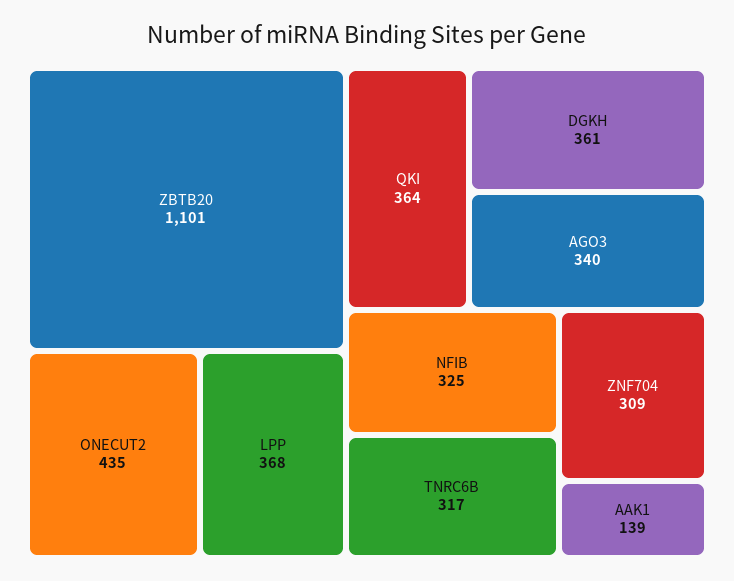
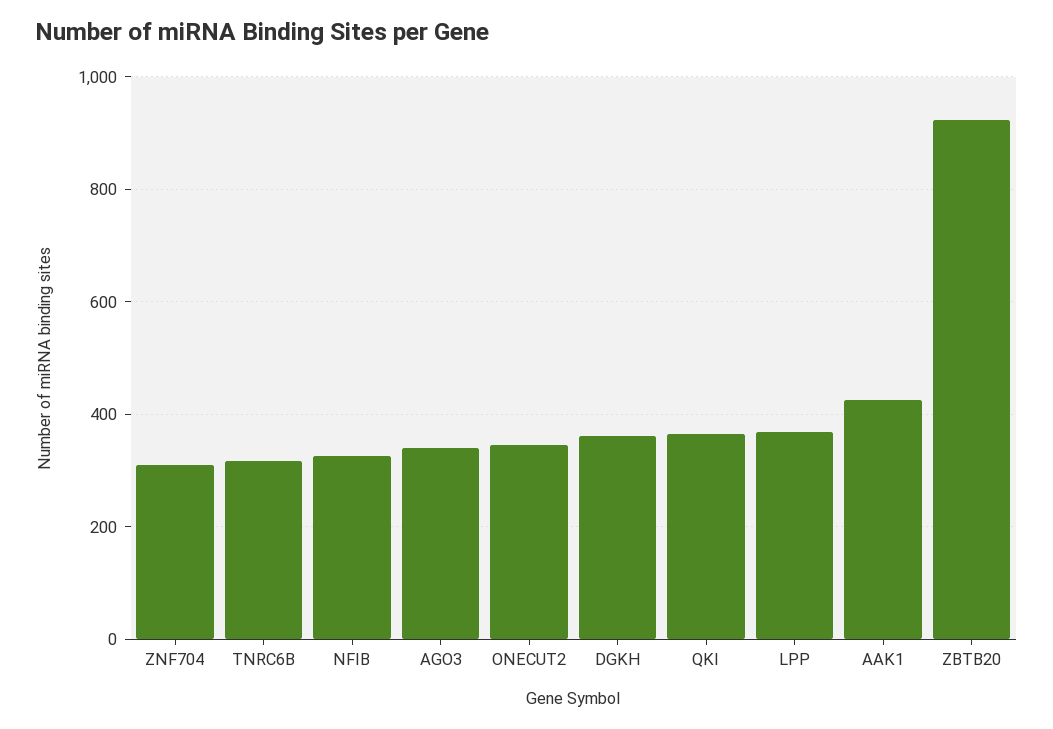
  {
-   "ZBTB20": 1101,
+   "ZBTB20": 920,
-   "ONECUT2": 435,
+   "ONECUT2": 340,
    "LPP": 368,
    "QKI": 364,
    "DGKH": 361,
    "AGO3": 340,
    "NFIB": 325,
    "TNRC6B": 317,
    "ZNF704": 309,
-   "AAK1": 139
+   "AAK1": 420
  }

